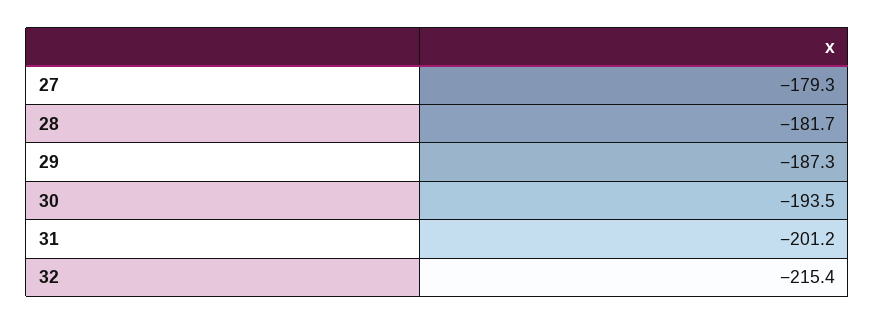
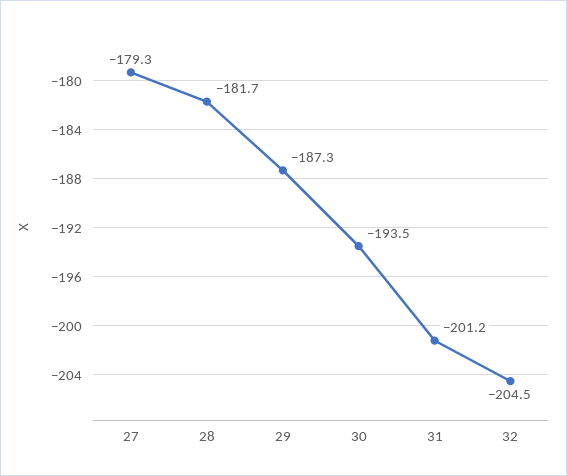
  {
    "27": -179.3,
    "28": -181.7,
    "29": -187.3,
    "30": -193.5,
    "31": -201.2,
-   "32": -215.4
+   "32": -204.5
  }

